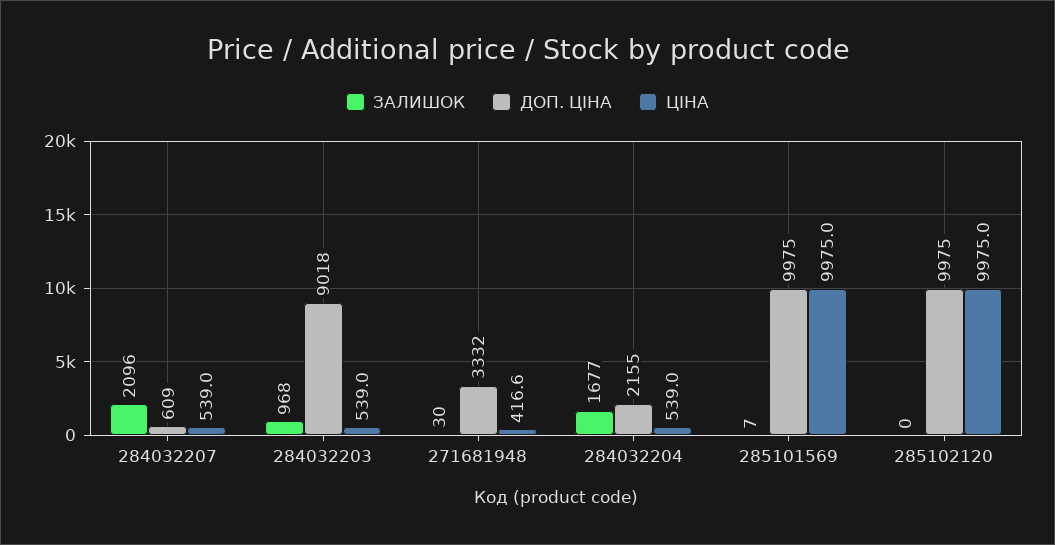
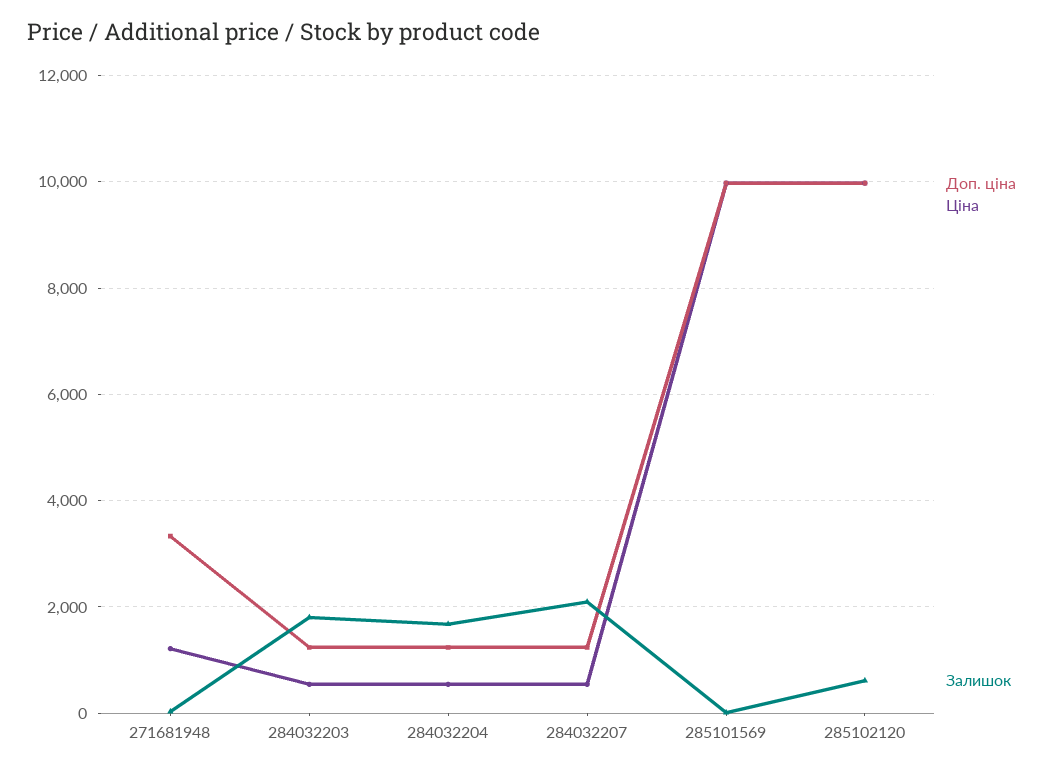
  {
    "ЗАЛИШОК": {
      "284032207": 2096,
-     "284032203": 968,
+     "284032203": 1800,
      "271681948": 30,
      "284032204": 1677,
      "285101569": 7,
-     "285102120": 0
+     "285102120": 600
    },
    "ДОП. ЦІНА": {
-     "284032207": 609,
+     "284032207": 1200,
-     "284032203": 9018,
+     "284032203": 1200,
      "271681948": 3332,
-     "284032204": 2155,
+     "284032204": 1200,
      "285101569": 9975,
      "285102120": 9975
    },
    "ЦІНА": {
      "284032207": 539,
      "284032203": 539,
-     "271681948": 416.6,
+     "271681948": 1200,
      "284032204": 539,
      "285101569": 9975,
      "285102120": 9975
    }
  }

